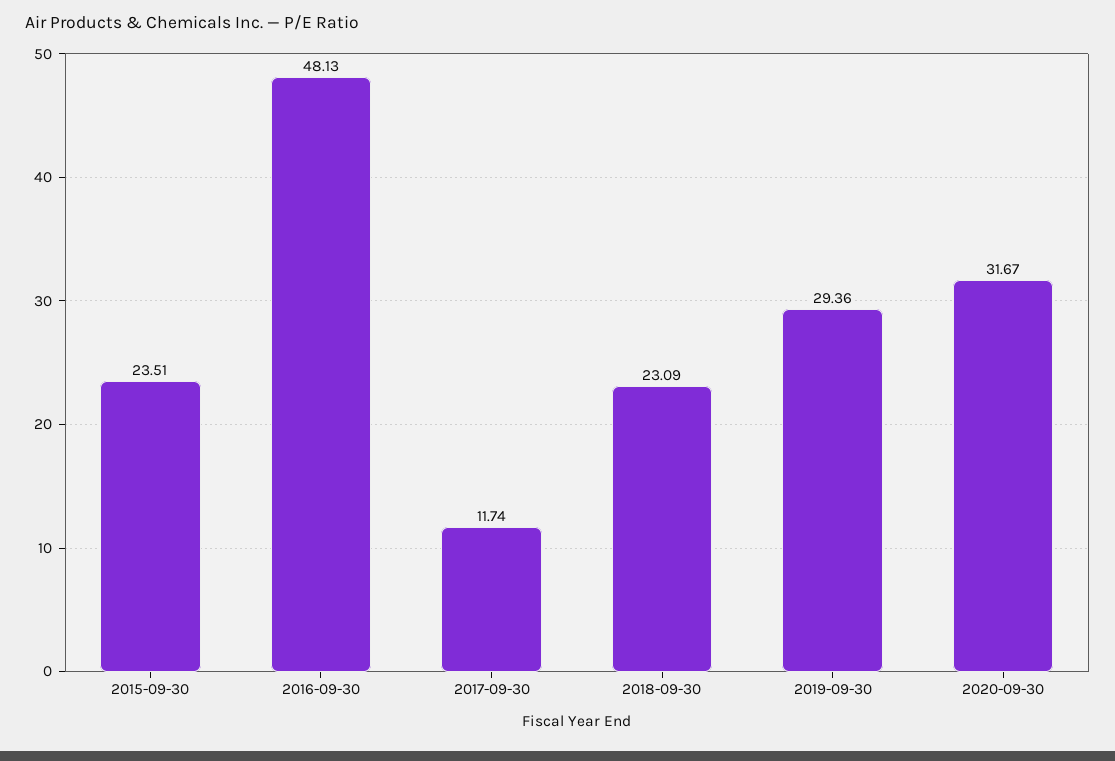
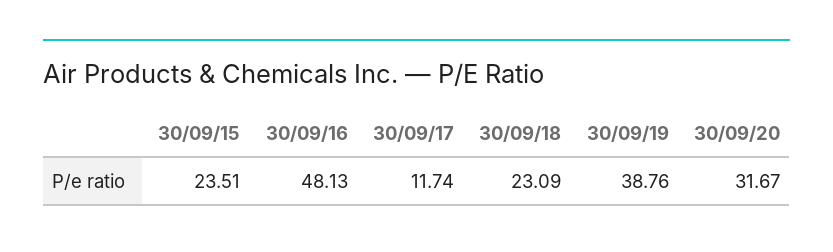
  {
    "2015-09-30": 23.51,
    "2016-09-30": 48.13,
    "2017-09-30": 11.74,
    "2018-09-30": 23.09,
-   "2019-09-30": 29.36,
+   "2019-09-30": 38.76,
    "2020-09-30": 31.67
  }

